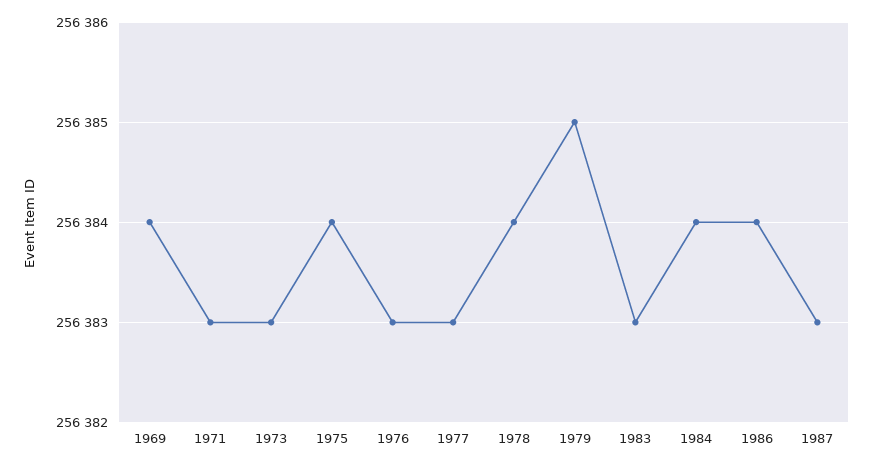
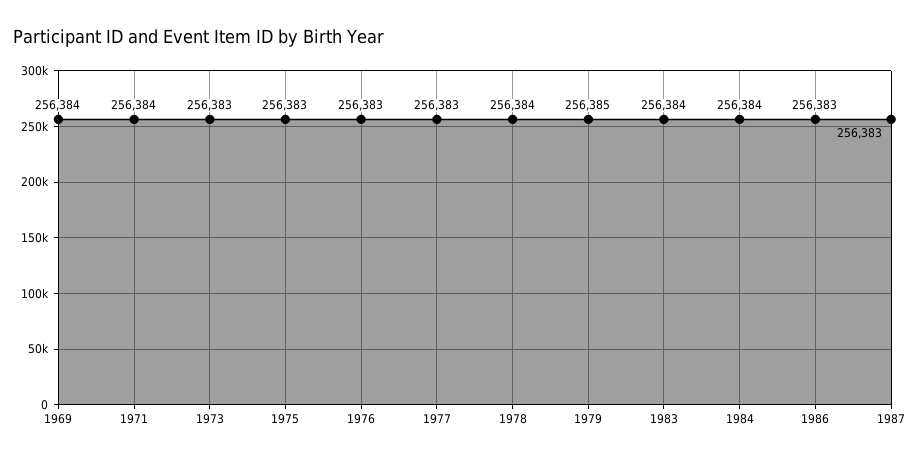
  {
    "1969": 256384,
-   "1971": 256383,
+   "1971": 256384,
    "1973": 256383,
-   "1975": 256384,
+   "1975": 256383,
    "1976": 256383,
    "1977": 256383,
    "1978": 256384,
    "1979": 256385,
-   "1983": 256383,
+   "1983": 256384,
    "1984": 256384,
-   "1986": 256384,
+   "1986": 256383,
    "1987": 256383
  }

